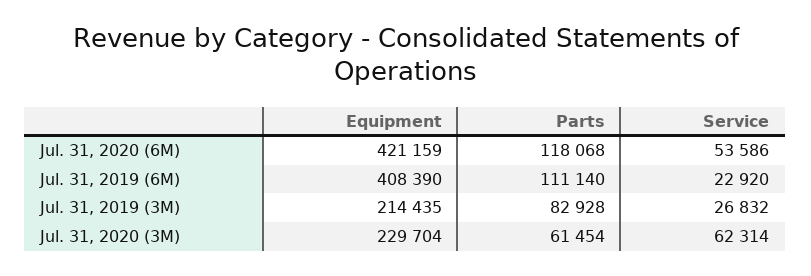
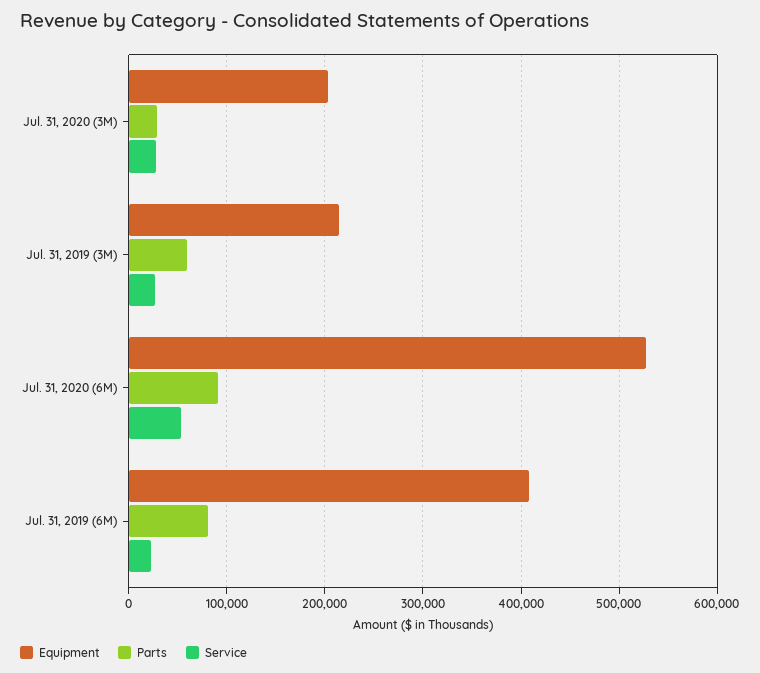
  {
    "Equipment": {
-     "Jul. 31, 2020 (6M)": 421159,
+     "Jul. 31, 2020 (6M)": 530000,
      "Jul. 31, 2019 (6M)": 408390,
      "Jul. 31, 2019 (3M)": 214435,
-     "Jul. 31, 2020 (3M)": 229704
+     "Jul. 31, 2020 (3M)": 200000
    },
    "Parts": {
-     "Jul. 31, 2020 (6M)": 118068,
+     "Jul. 31, 2020 (6M)": 90000,
-     "Jul. 31, 2019 (6M)": 111140,
+     "Jul. 31, 2019 (6M)": 80000,
-     "Jul. 31, 2019 (3M)": 82928,
+     "Jul. 31, 2019 (3M)": 60000,
-     "Jul. 31, 2020 (3M)": 61454
+     "Jul. 31, 2020 (3M)": 30000
    },
    "Service": {
      "Jul. 31, 2020 (6M)": 53586,
      "Jul. 31, 2019 (6M)": 22920,
      "Jul. 31, 2019 (3M)": 26832,
-     "Jul. 31, 2020 (3M)": 62314
+     "Jul. 31, 2020 (3M)": 30000
    }
  }

